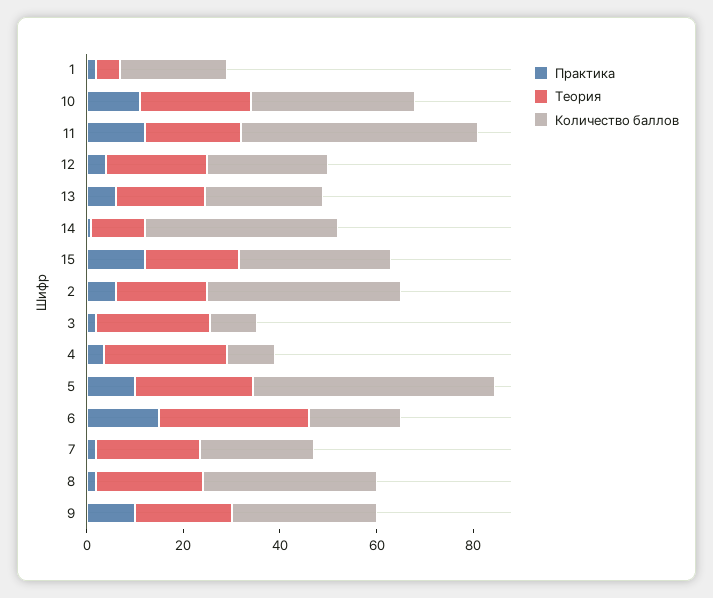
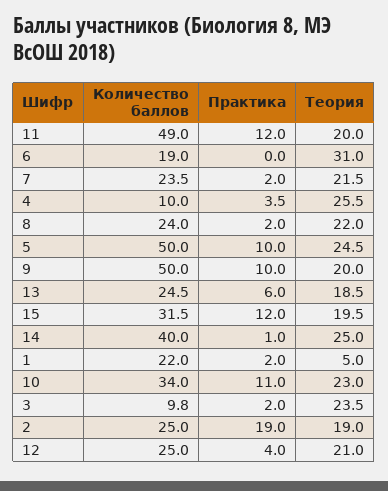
  {
    "Практика": {
      "1": 2,
      "10": 11,
      "11": 12,
      "12": 4,
      "13": 6,
      "14": 1,
      "15": 12,
-     "2": 5,
+     "2": 19,
      "3": 2,
      "4": 3.5,
      "5": 10,
-     "6": 15,
+     "6": 0,
      "7": 2,
      "8": 2,
      "9": 10
    },
    "Теория": {
      "1": 5,
      "10": 23,
      "11": 20,
      "12": 21,
      "13": 18.5,
-     "14": 10,
+     "14": 25,
      "15": 19.5,
      "2": 19,
      "3": 23.5,
      "4": 25.5,
      "5": 24.5,
      "6": 31,
      "7": 21.5,
      "8": 22,
      "9": 20
    },
    "Количество баллов": {
      "1": 22,
      "10": 34,
      "11": 49,
      "12": 25,
      "13": 24.5,
      "14": 40,
      "15": 31.5,
-     "2": 40,
+     "2": 25,
      "3": 9.8,
      "4": 10,
      "5": 50,
      "6": 19,
      "7": 23.5,
-     "8": 35,
+     "8": 24,
-     "9": 30
+     "9": 50
    }
  }

